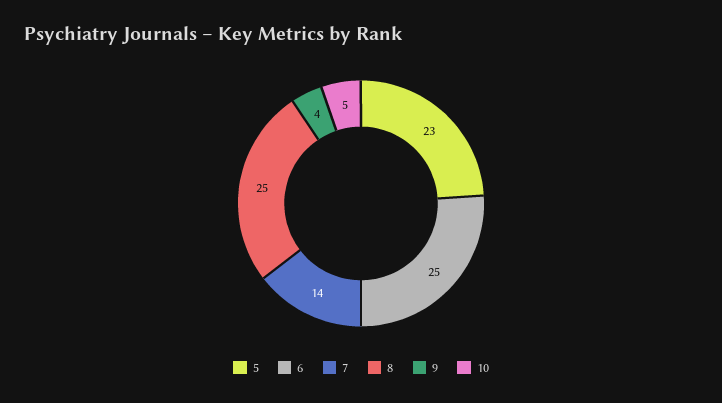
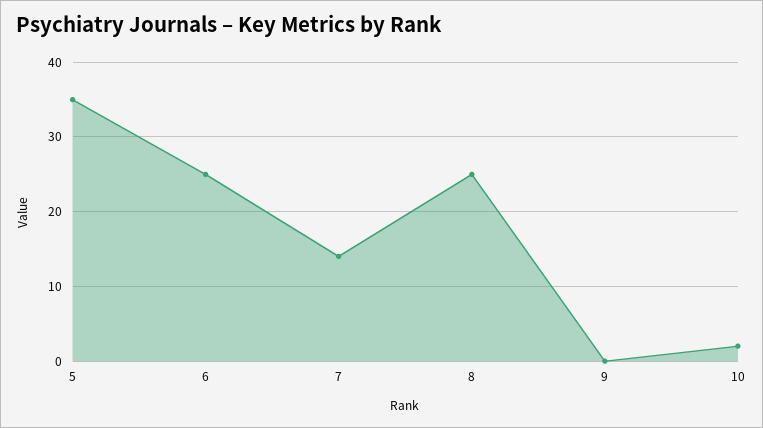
  {
-   "5": 23,
+   "5": 35,
    "6": 25,
    "7": 14,
    "8": 25,
-   "9": 4,
+   "9": 0,
-   "10": 5
+   "10": 2
  }

